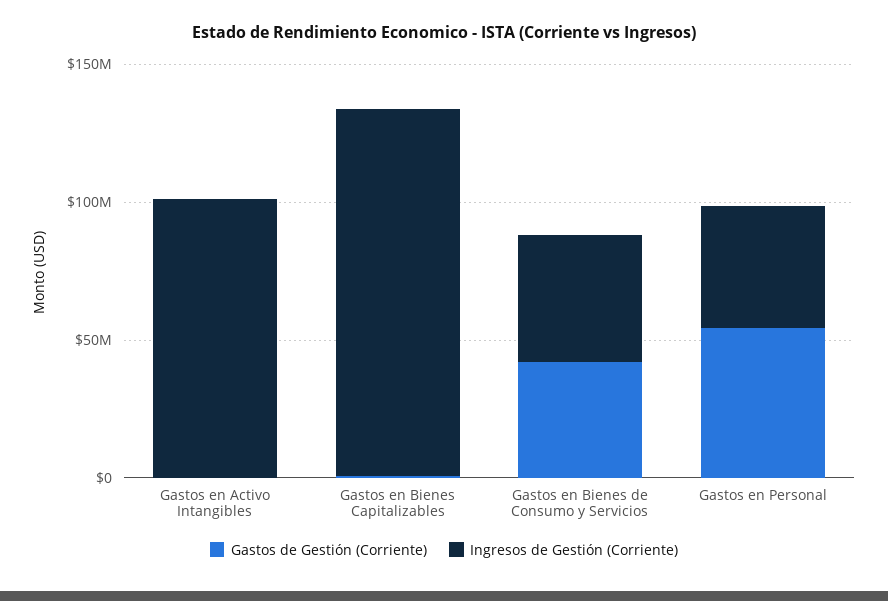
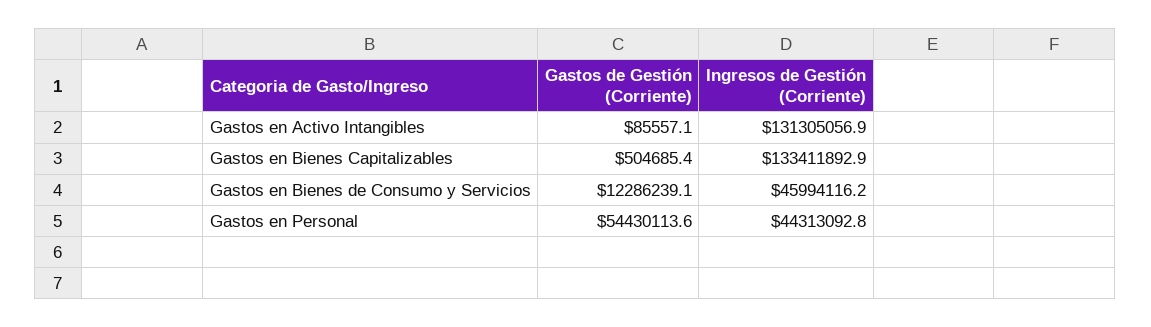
  {
    "Gastos de Gestión (Corriente)": {
      "Gastos en Activo Intangibles": 85557.1,
      "Gastos en Bienes Capitalizables": 504685.4,
-     "Gastos en Bienes de Consumo y Servicios": 40000000,
+     "Gastos en Bienes de Consumo y Servicios": 12286239.1,
      "Gastos en Personal": 54430113.6
    },
    "Ingresos de Gestión (Corriente)": {
-     "Gastos en Activo Intangibles": 100000000,
+     "Gastos en Activo Intangibles": 131305056.9,
      "Gastos en Bienes Capitalizables": 133411892.9,
      "Gastos en Bienes de Consumo y Servicios": 45994116.2,
      "Gastos en Personal": 44313092.8
    }
  }

